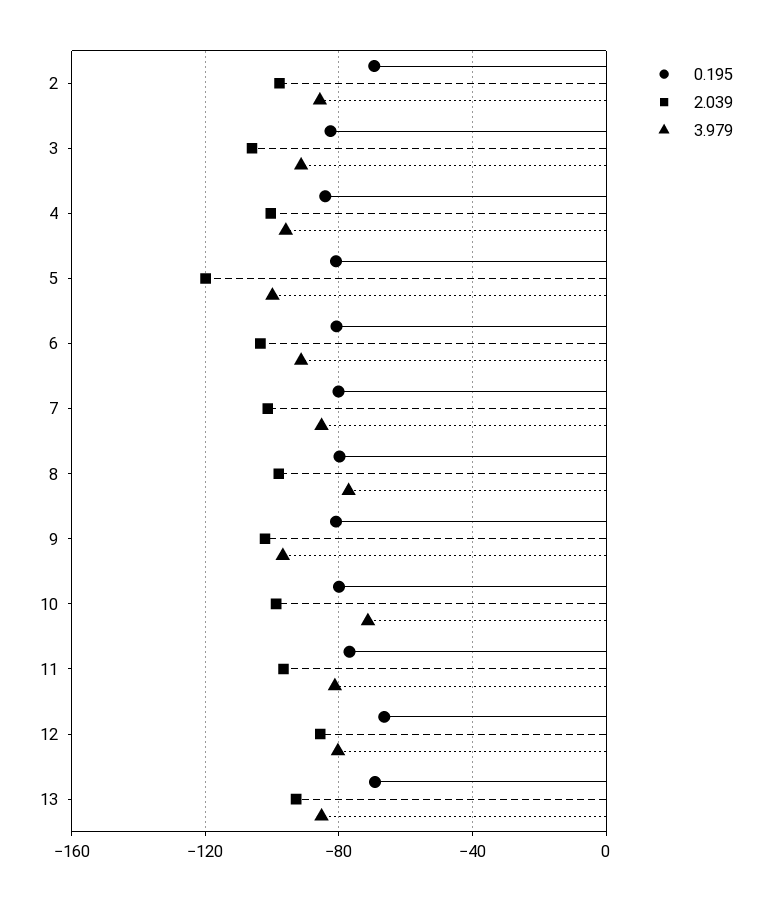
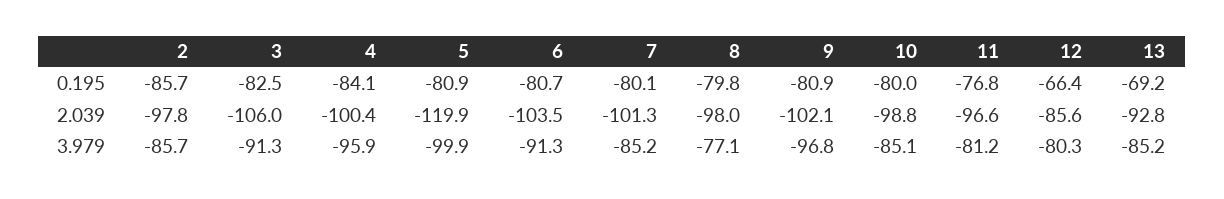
  {
    "0.195": {
-     "2": -70,
+     "2": -85.7,
      "3": -82.5,
      "4": -84.1,
      "5": -80.9,
      "6": -80.7,
      "7": -80.1,
      "8": -79.8,
      "9": -80.9,
      "10": -80,
      "11": -76.8,
      "12": -66.4,
      "13": -69.2
    },
    "2.039": {
      "2": -97.8,
      "3": -106,
      "4": -100.4,
      "5": -119.9,
      "6": -103.5,
      "7": -101.3,
      "8": -98,
      "9": -102.1,
      "10": -98.8,
      "11": -96.6,
      "12": -85.6,
      "13": -92.8
    },
    "3.979": {
      "2": -85.7,
      "3": -91.3,
      "4": -95.9,
      "5": -99.9,
      "6": -91.3,
      "7": -85.2,
      "8": -77.1,
      "9": -96.8,
-     "10": -70,
+     "10": -85.1,
      "11": -81.2,
      "12": -80.3,
      "13": -85.2
    }
  }

